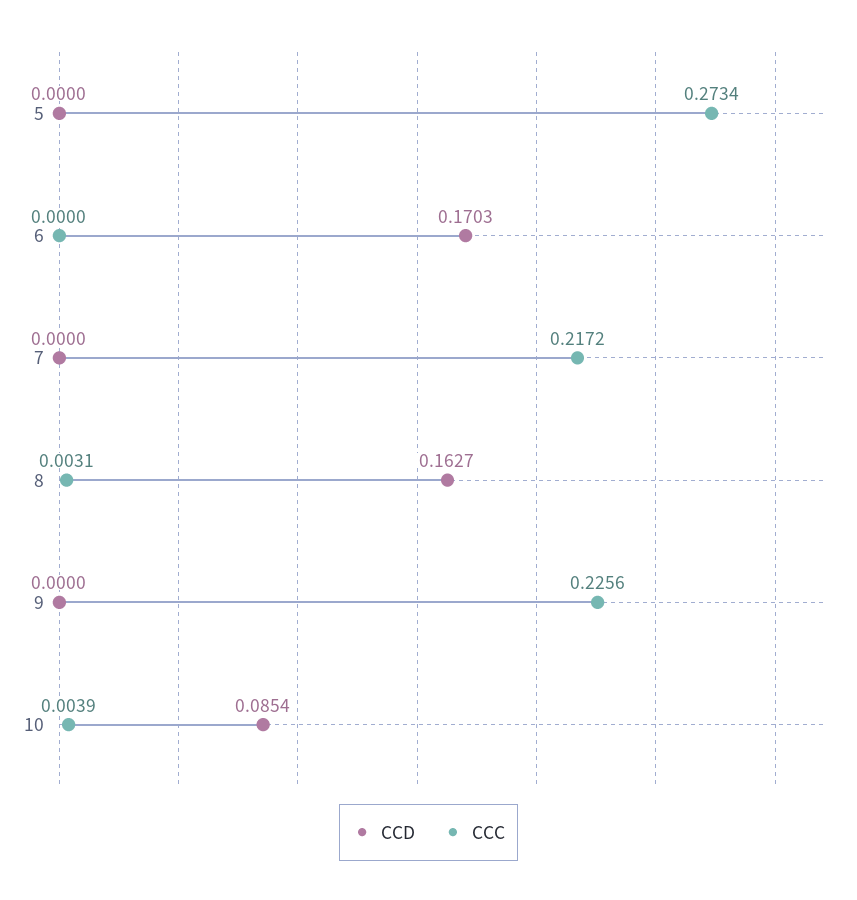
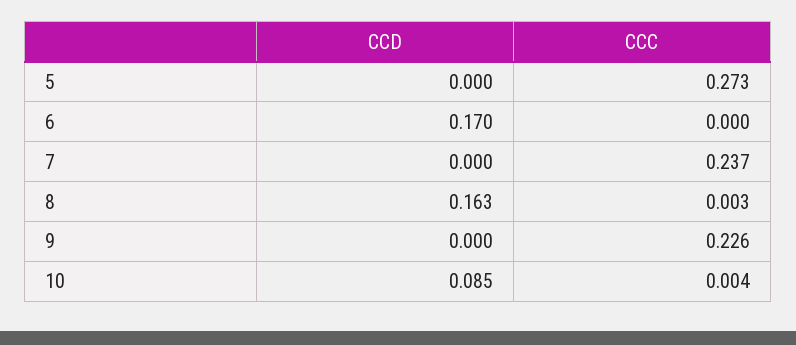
  {
    "CCD": {
      "5": 0,
      "6": 0.1703,
      "7": 0,
      "8": 0.1627,
      "9": 0,
      "10": 0.0854
    },
    "CCC": {
      "5": 0.2734,
      "6": 0,
-     "7": 0.2172,
+     "7": 0.237,
      "8": 0.0031,
      "9": 0.2256,
      "10": 0.0039
    }
  }

